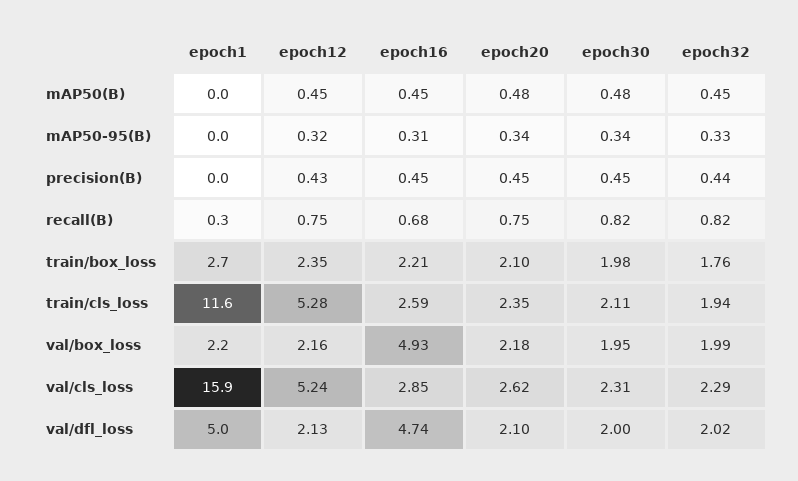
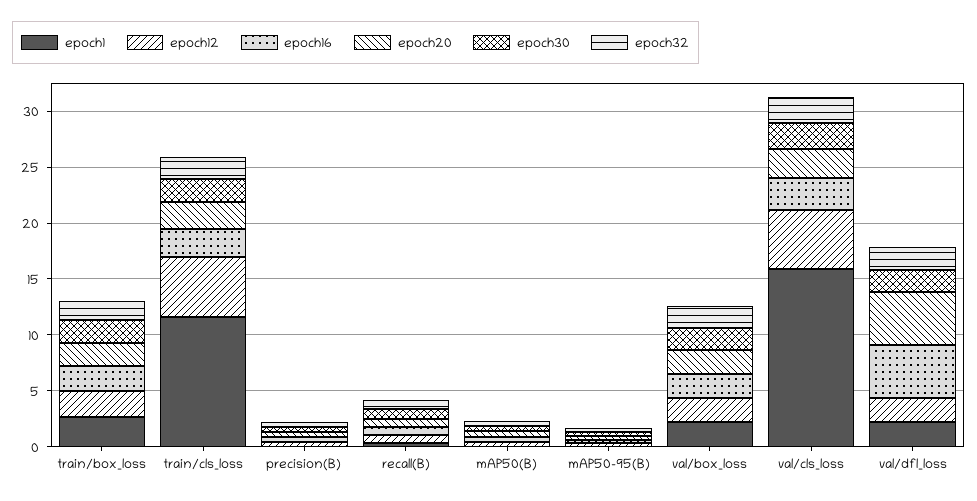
  {
    "epoch1": {
      "mAP50(B)": 0,
      "mAP50-95(B)": 0,
      "precision(B)": 0,
      "recall(B)": 0.3,
      "train/box_loss": 2.7,
      "train/cls_loss": 11.6,
      "val/box_loss": 2.2,
      "val/cls_loss": 15.9,
-     "val/dfl_loss": 5
+     "val/dfl_loss": 2
    },
    "epoch12": {
      "mAP50(B)": 0.45,
      "mAP50-95(B)": 0.32,
      "precision(B)": 0.43,
      "recall(B)": 0.75,
      "train/box_loss": 2.35,
      "train/cls_loss": 5.28,
      "val/box_loss": 2.16,
      "val/cls_loss": 5.24,
      "val/dfl_loss": 2.13
    },
    "epoch16": {
      "mAP50(B)": 0.45,
      "mAP50-95(B)": 0.31,
      "precision(B)": 0.45,
      "recall(B)": 0.68,
      "train/box_loss": 2.21,
      "train/cls_loss": 2.59,
-     "val/box_loss": 4.93,
+     "val/box_loss": 2,
      "val/cls_loss": 2.85,
      "val/dfl_loss": 4.74
    },
    "epoch20": {
      "mAP50(B)": 0.48,
      "mAP50-95(B)": 0.34,
      "precision(B)": 0.45,
      "recall(B)": 0.75,
      "train/box_loss": 2.1,
      "train/cls_loss": 2.35,
      "val/box_loss": 2.18,
      "val/cls_loss": 2.62,
-     "val/dfl_loss": 2.1
+     "val/dfl_loss": 5
    },
    "epoch30": {
      "mAP50(B)": 0.48,
      "mAP50-95(B)": 0.34,
      "precision(B)": 0.45,
      "recall(B)": 0.82,
      "train/box_loss": 1.98,
      "train/cls_loss": 2.11,
      "val/box_loss": 1.95,
      "val/cls_loss": 2.31,
      "val/dfl_loss": 2
    },
    "epoch32": {
      "mAP50(B)": 0.45,
      "mAP50-95(B)": 0.33,
      "precision(B)": 0.44,
      "recall(B)": 0.82,
      "train/box_loss": 1.76,
      "train/cls_loss": 1.94,
      "val/box_loss": 1.99,
      "val/cls_loss": 2.29,
      "val/dfl_loss": 2.02
    }
  }

